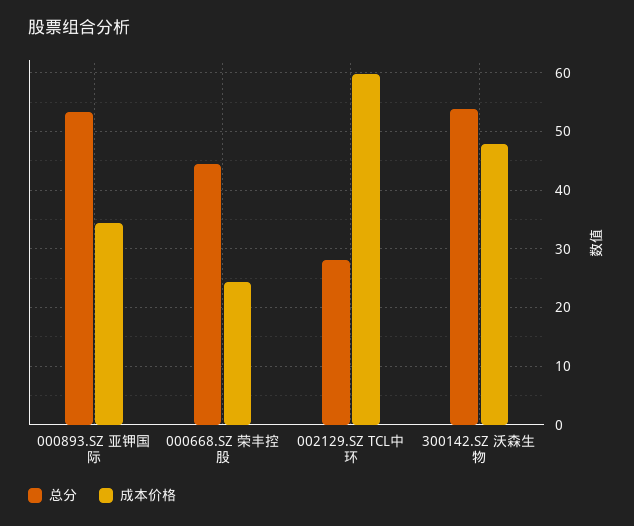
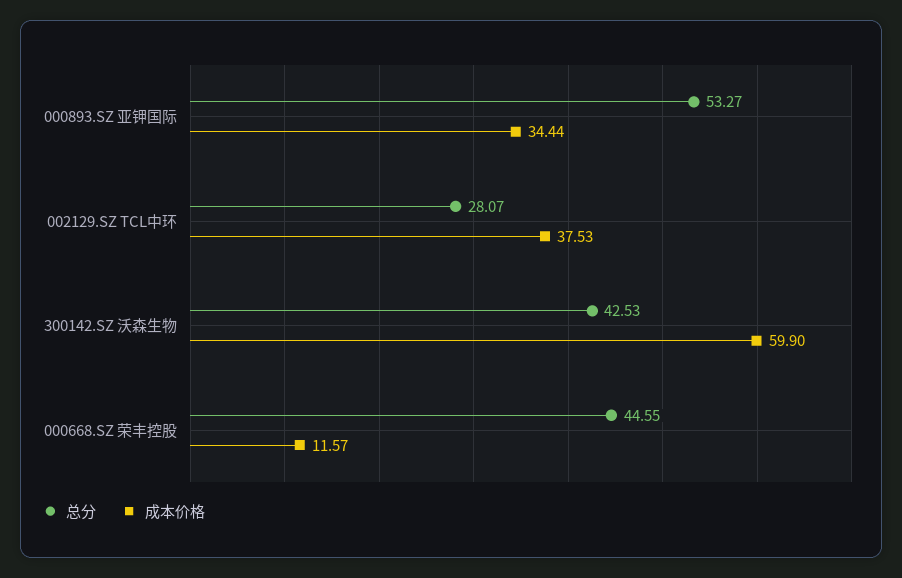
  {
    "总分": {
      "000893.SZ 亚钾国际": 53.27,
      "000668.SZ 荣丰控股": 44.55,
      "002129.SZ TCL中环": 28.07,
-     "300142.SZ 沃森生物": 54
+     "300142.SZ 沃森生物": 42.53
    },
    "成本价格": {
      "000893.SZ 亚钾国际": 34.44,
-     "000668.SZ 荣丰控股": 24,
+     "000668.SZ 荣丰控股": 11.57,
-     "002129.SZ TCL中环": 60,
+     "002129.SZ TCL中环": 37.53,
-     "300142.SZ 沃森生物": 48
+     "300142.SZ 沃森生物": 59.9
    }
  }

